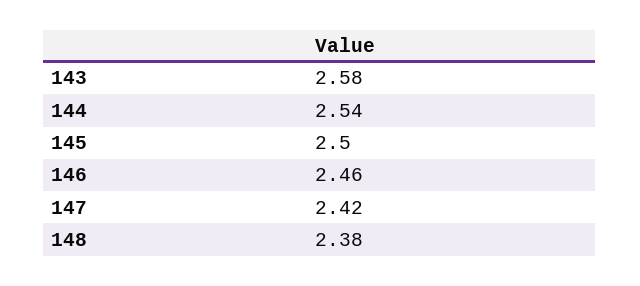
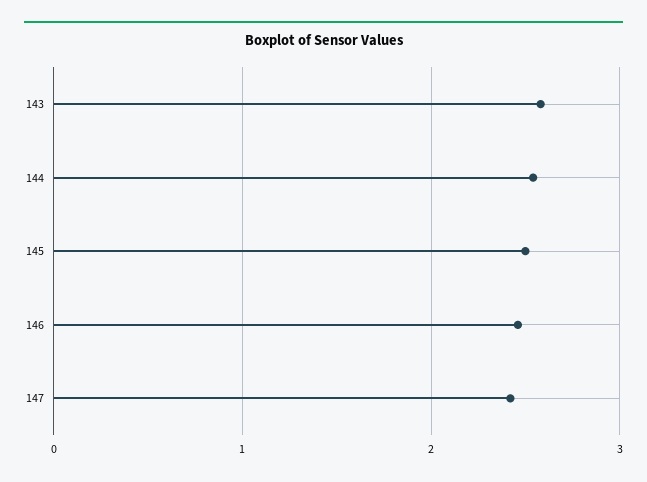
  {
    "143": 2.58,
    "144": 2.54,
    "145": 2.5,
    "146": 2.46,
-   "147": 2.42,
+   "147": 2.42
-   "148": 2.38
  }

